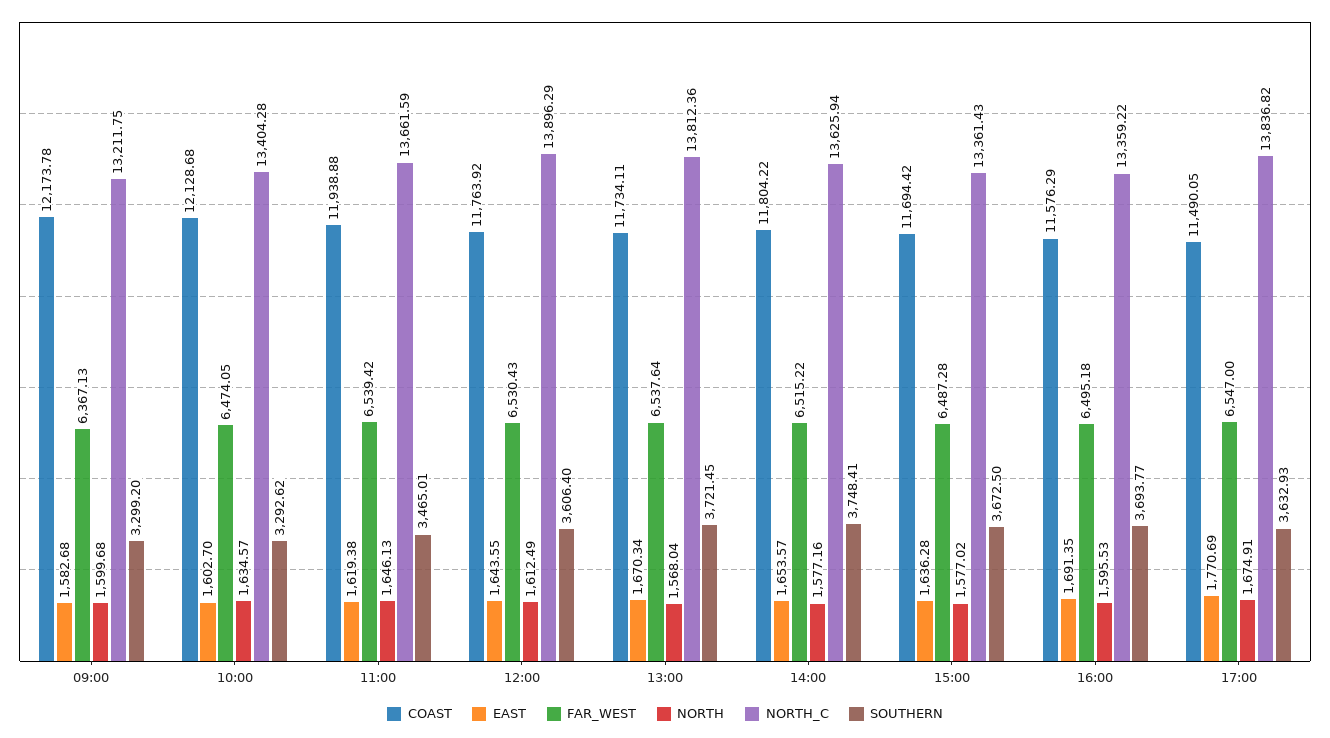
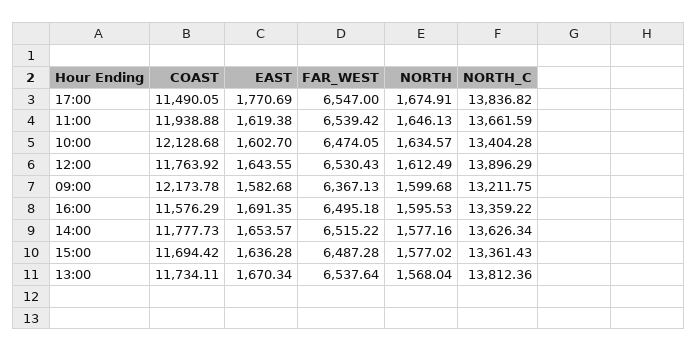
  {
    "COAST": {
      "09:00": 12173.78,
      "10:00": 12128.68,
      "11:00": 11938.88,
      "12:00": 11763.92,
      "13:00": 11734.11,
-     "14:00": 11804.22,
+     "14:00": 11777.73,
      "15:00": 11694.42,
      "16:00": 11576.29,
      "17:00": 11490.05
    },
    "EAST": {
      "09:00": 1582.68,
      "10:00": 1602.7,
      "11:00": 1619.38,
      "12:00": 1643.55,
      "13:00": 1670.34,
      "14:00": 1653.57,
      "15:00": 1636.28,
      "16:00": 1691.35,
      "17:00": 1770.69
    },
    "FAR_WEST": {
      "09:00": 6367.13,
      "10:00": 6474.05,
      "11:00": 6539.42,
      "12:00": 6530.43,
      "13:00": 6537.64,
      "14:00": 6515.22,
      "15:00": 6487.28,
      "16:00": 6495.18,
      "17:00": 6547
    },
    "NORTH": {
      "09:00": 1599.68,
      "10:00": 1634.57,
      "11:00": 1646.13,
      "12:00": 1612.49,
      "13:00": 1568.04,
      "14:00": 1577.16,
      "15:00": 1577.02,
      "16:00": 1595.53,
      "17:00": 1674.91
    },
    "NORTH_C": {
      "09:00": 13211.75,
      "10:00": 13404.28,
      "11:00": 13661.59,
      "12:00": 13896.29,
      "13:00": 13812.36,
-     "14:00": 13625.94,
+     "14:00": 13626.34,
      "15:00": 13361.43,
      "16:00": 13359.22,
      "17:00": 13836.82
-   },
+   }
-   "SOUTHERN": {
-     "09:00": 3299.2,
-     "10:00": 3292.62,
-     "11:00": 3465.01,
-     "12:00": 3606.4,
-     "13:00": 3721.45,
-     "14:00": 3748.41,
-     "15:00": 3672.5,
-     "16:00": 3693.77,
-     "17:00": 3632.93
-   }
  }

